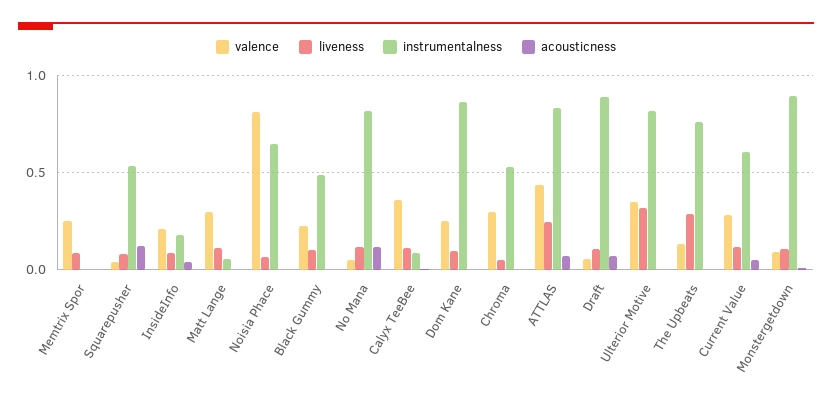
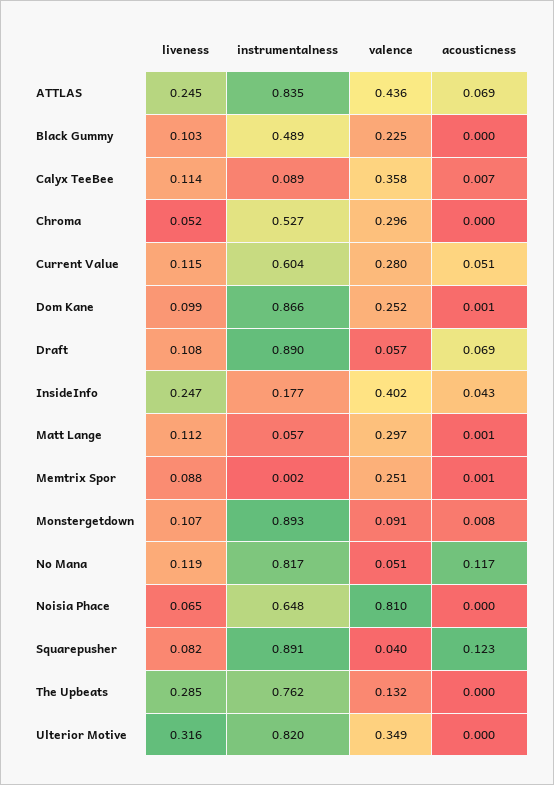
  {
    "valence": {
      "Memtrix Spor": 0.251,
      "Squarepusher": 0.04,
-     "InsideInfo": 0.2,
+     "InsideInfo": 0.402,
      "Matt Lange": 0.297,
      "Noisia Phace": 0.81,
      "Black Gummy": 0.225,
      "No Mana": 0.051,
      "Calyx TeeBee": 0.358,
      "Dom Kane": 0.252,
      "Chroma": 0.296,
      "ATTLAS": 0.436,
      "Draft": 0.057,
      "Ulterior Motive": 0.349,
      "The Upbeats": 0.132,
      "Current Value": 0.28,
      "Monstergetdown": 0.091
    },
    "liveness": {
      "Memtrix Spor": 0.088,
      "Squarepusher": 0.082,
-     "InsideInfo": 0.1,
+     "InsideInfo": 0.247,
      "Matt Lange": 0.112,
      "Noisia Phace": 0.065,
      "Black Gummy": 0.103,
      "No Mana": 0.119,
      "Calyx TeeBee": 0.114,
      "Dom Kane": 0.099,
      "Chroma": 0.052,
      "ATTLAS": 0.245,
      "Draft": 0.108,
      "Ulterior Motive": 0.316,
      "The Upbeats": 0.285,
      "Current Value": 0.115,
      "Monstergetdown": 0.107
    },
    "instrumentalness": {
      "Memtrix Spor": 0.002,
-     "Squarepusher": 0.55,
+     "Squarepusher": 0.891,
      "InsideInfo": 0.177,
      "Matt Lange": 0.057,
      "Noisia Phace": 0.648,
      "Black Gummy": 0.489,
      "No Mana": 0.817,
      "Calyx TeeBee": 0.089,
      "Dom Kane": 0.866,
      "Chroma": 0.527,
      "ATTLAS": 0.835,
      "Draft": 0.89,
      "Ulterior Motive": 0.82,
      "The Upbeats": 0.762,
      "Current Value": 0.604,
      "Monstergetdown": 0.893
    },
    "acousticness": {
      "Memtrix Spor": 0.001,
      "Squarepusher": 0.123,
      "InsideInfo": 0.043,
      "Matt Lange": 0.001,
      "Noisia Phace": 0,
      "Black Gummy": 0,
      "No Mana": 0.117,
      "Calyx TeeBee": 0.007,
      "Dom Kane": 0.001,
      "Chroma": 0,
      "ATTLAS": 0.069,
      "Draft": 0.069,
      "Ulterior Motive": 0,
      "The Upbeats": 0,
      "Current Value": 0.051,
      "Monstergetdown": 0.008
    }
  }

